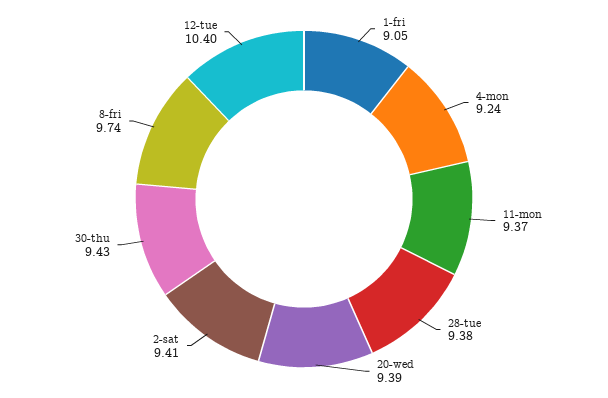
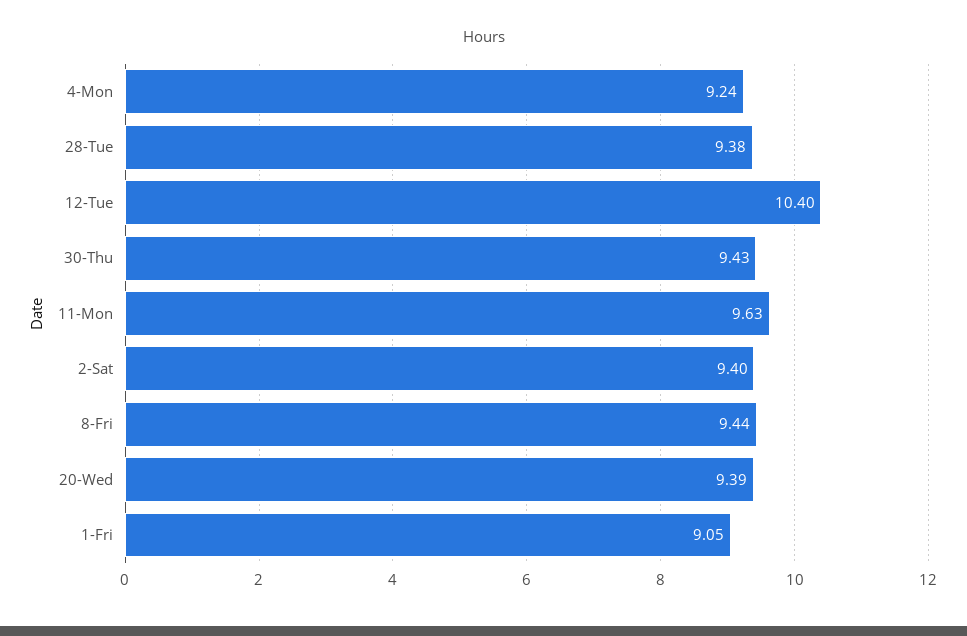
  {
    "1-fri": 9.05,
    "4-mon": 9.24,
-   "11-mon": 9.37,
+   "11-mon": 9.63,
    "28-tue": 9.38,
    "20-wed": 9.39,
-   "2-sat": 9.41,
+   "2-sat": 9.4,
    "30-thu": 9.43,
-   "8-fri": 9.74,
+   "8-fri": 9.44,
    "12-tue": 10.4
  }

